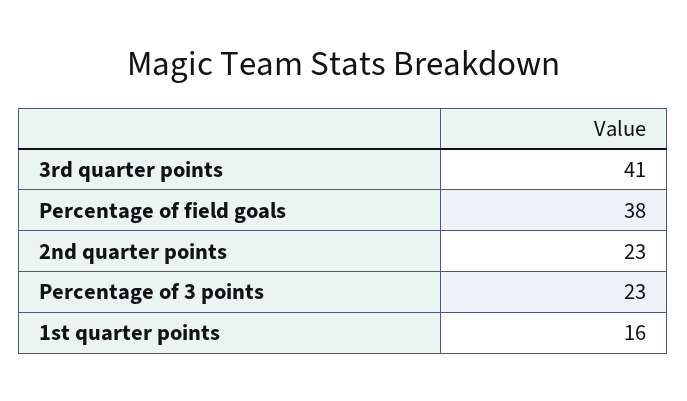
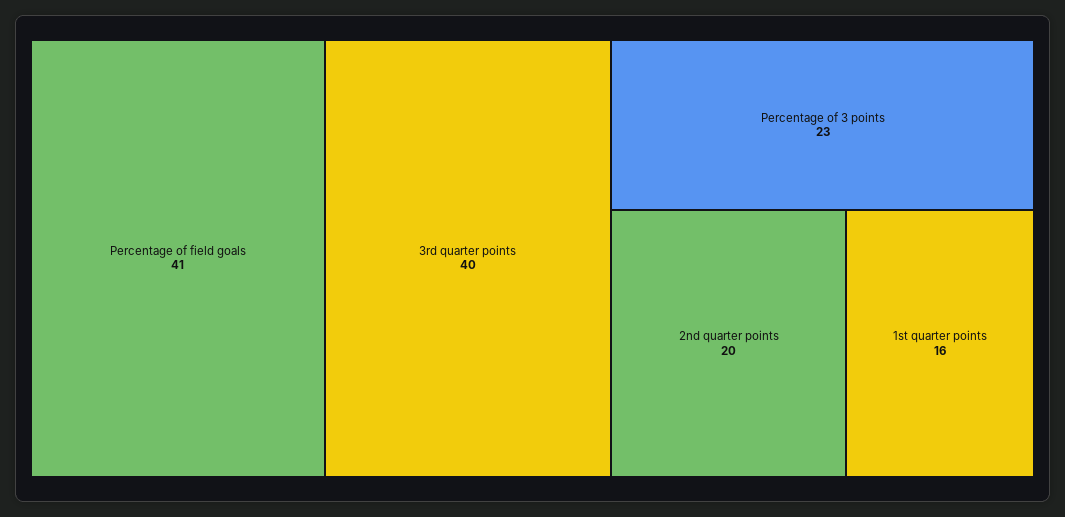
  {
-   "3rd quarter points": 41,
+   "3rd quarter points": 40,
-   "Percentage of field goals": 38,
+   "Percentage of field goals": 41,
-   "2nd quarter points": 23,
+   "2nd quarter points": 20,
    "Percentage of 3 points": 23,
    "1st quarter points": 16
  }

